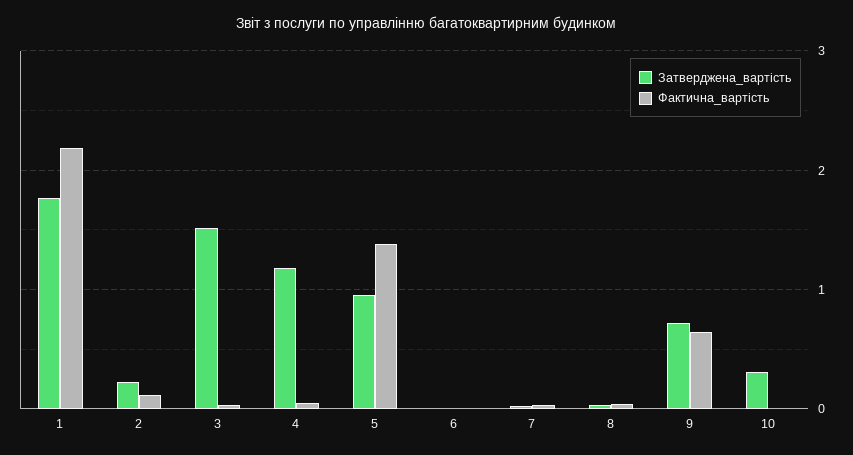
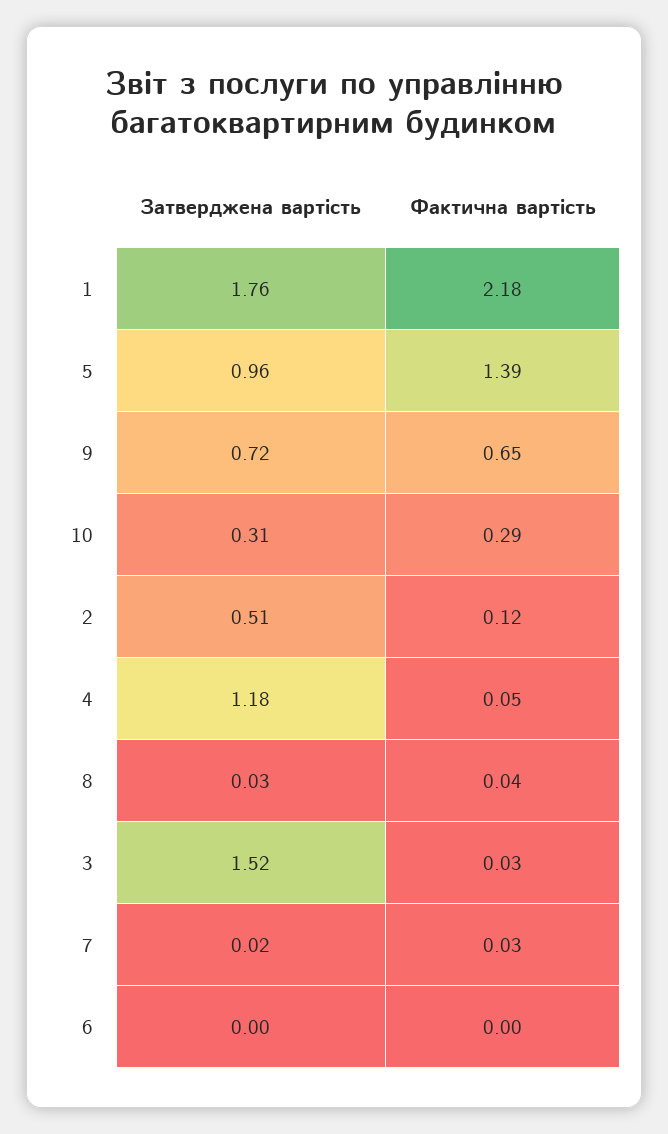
  {
    "Затверджена_вартість": {
      "1": 1.76,
-     "2": 0.2,
+     "2": 0.51,
      "3": 1.52,
      "4": 1.18,
      "5": 0.96,
      "6": 0,
      "7": 0.02,
      "8": 0.03,
      "9": 0.72,
      "10": 0.31
    },
    "Фактична_вартість": {
      "1": 2.18,
      "2": 0.12,
      "3": 0.03,
      "4": 0.05,
      "5": 1.39,
      "6": 0,
      "7": 0.03,
      "8": 0.04,
      "9": 0.65,
-     "10": 0
+     "10": 0.29
    }
  }

